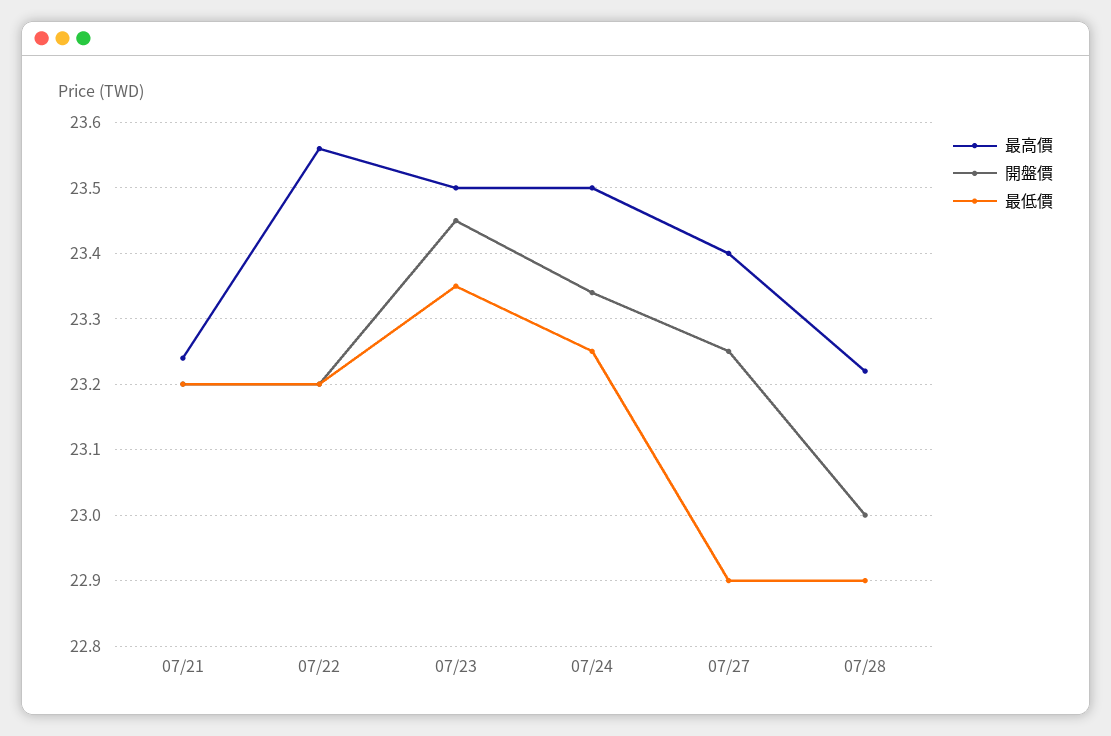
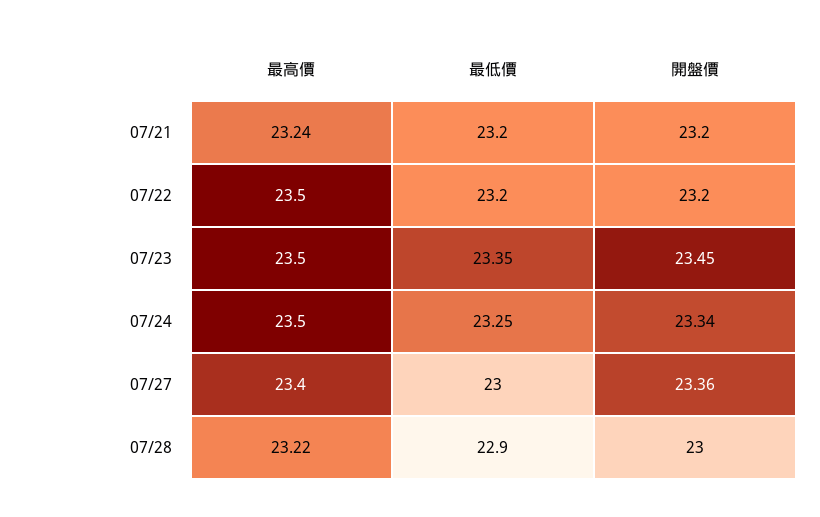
  {
    "最高價": {
      "07/21": 23.24,
-     "07/22": 23.56,
+     "07/22": 23.5,
      "07/23": 23.5,
      "07/24": 23.5,
      "07/27": 23.4,
      "07/28": 23.22
    },
    "開盤價": {
      "07/21": 23.2,
      "07/22": 23.2,
      "07/23": 23.45,
      "07/24": 23.34,
-     "07/27": 23.25,
+     "07/27": 23.36,
      "07/28": 23
    },
    "最低價": {
      "07/21": 23.2,
      "07/22": 23.2,
      "07/23": 23.35,
      "07/24": 23.25,
-     "07/27": 22.9,
+     "07/27": 23,
      "07/28": 22.9
    }
  }

